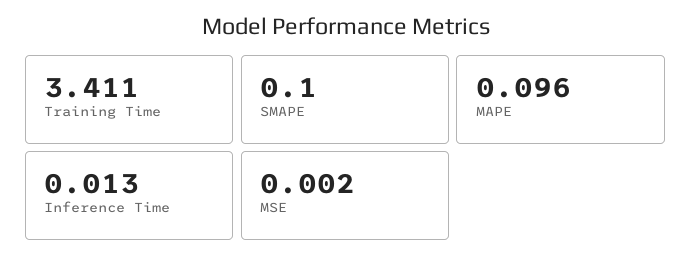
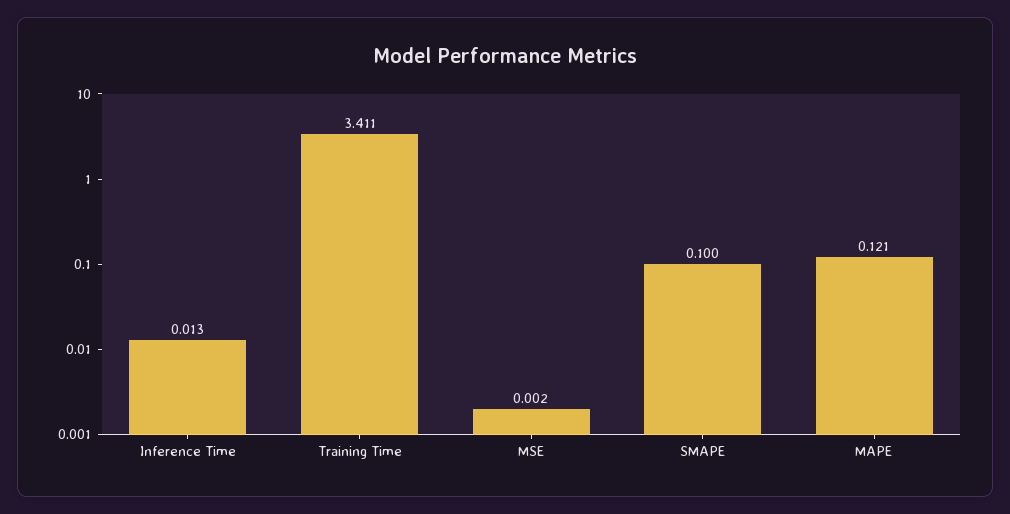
  {
    "Training Time": 3.411,
    "SMAPE": 0.1,
-   "MAPE": 0.096,
+   "MAPE": 0.121,
    "Inference Time": 0.013,
    "MSE": 0.002
  }

